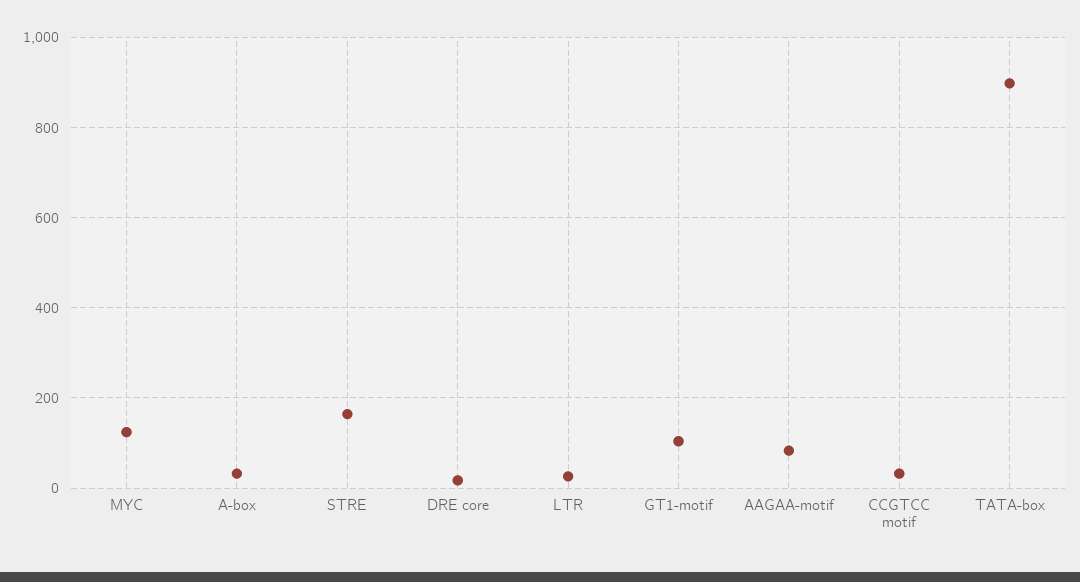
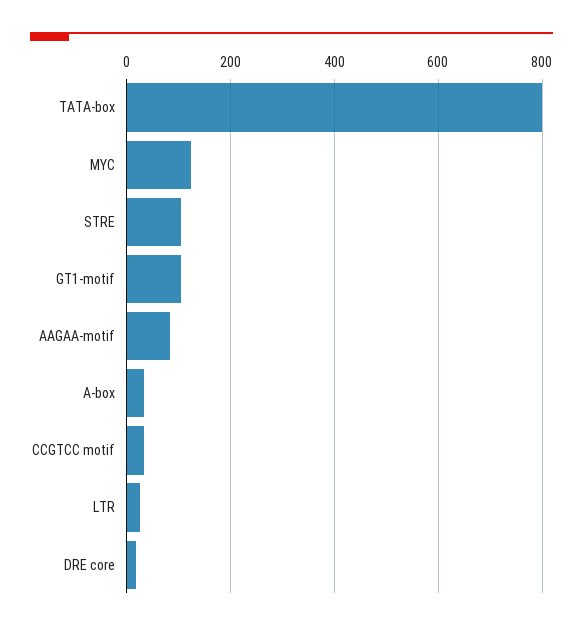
  {
    "MYC": 120,
    "A-box": 40,
-   "STRE": 160,
+   "STRE": 100,
    "DRE core": 20,
    "LTR": 20,
    "GT1-motif": 100,
    "AAGAA-motif": 80,
    "CCGTCC motif": 40,
-   "TATA-box": 900
+   "TATA-box": 800
  }

